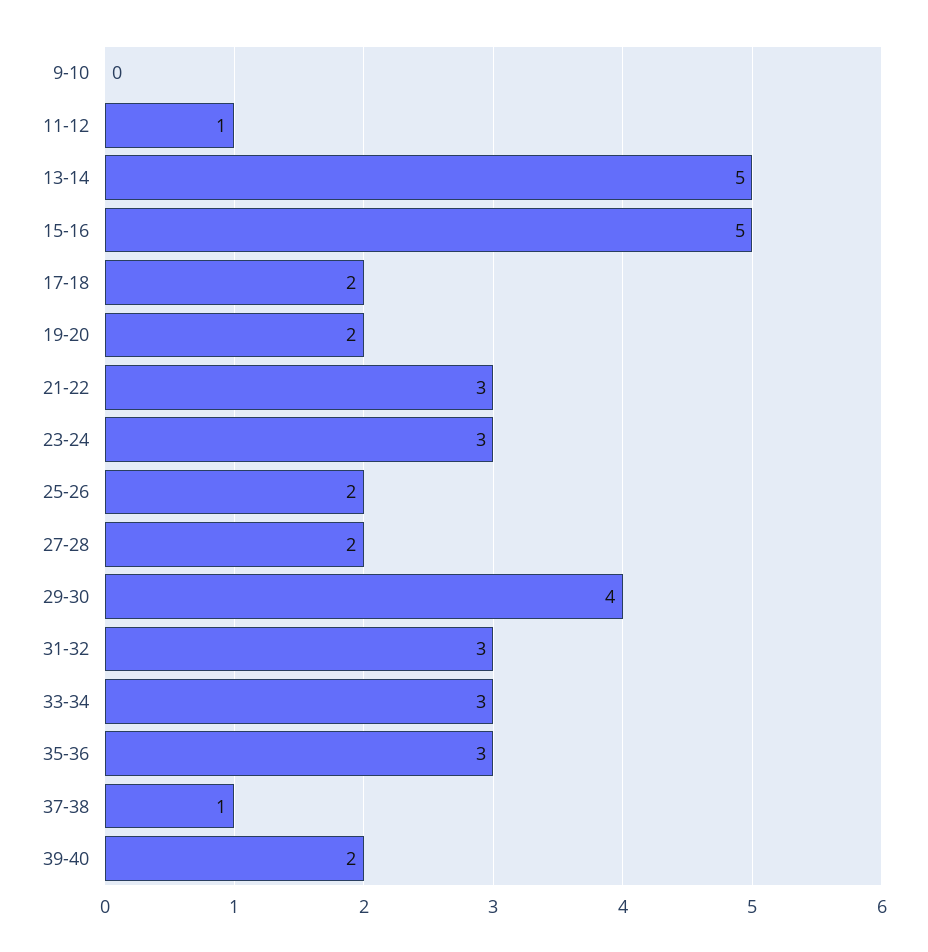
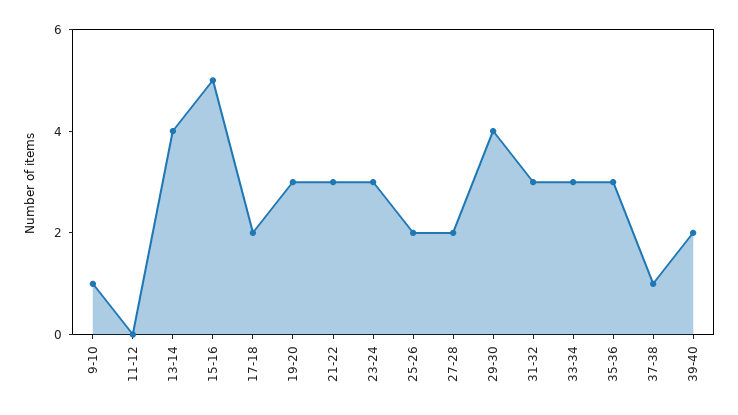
  {
-   "9-10": 0,
+   "9-10": 1,
-   "11-12": 1,
+   "11-12": 0,
-   "13-14": 5,
+   "13-14": 4,
    "15-16": 5,
    "17-18": 2,
-   "19-20": 2,
+   "19-20": 3,
    "21-22": 3,
    "23-24": 3,
    "25-26": 2,
    "27-28": 2,
    "29-30": 4,
    "31-32": 3,
    "33-34": 3,
    "35-36": 3,
    "37-38": 1,
    "39-40": 2
  }

